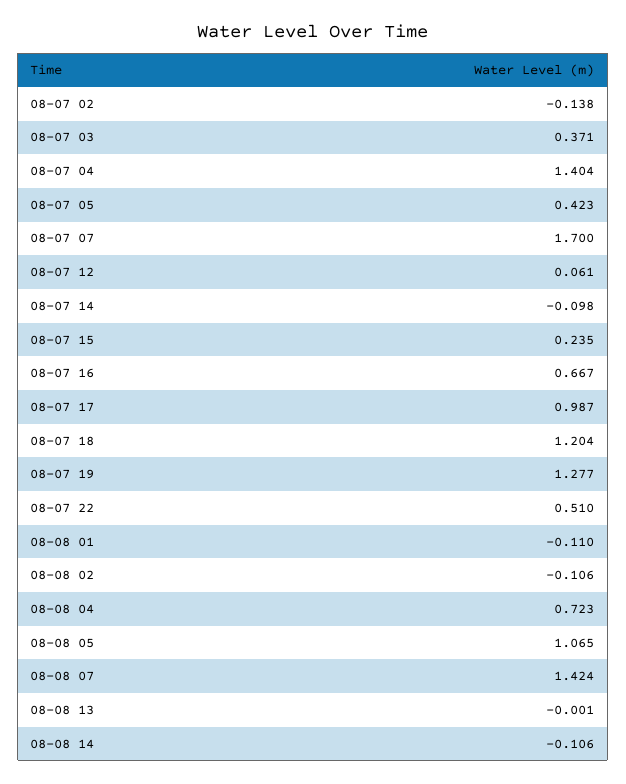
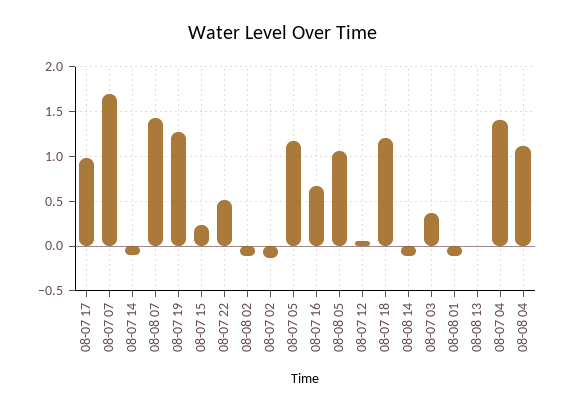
  {
    "08-07 02": -0.138,
    "08-07 03": 0.371,
    "08-07 04": 1.404,
-   "08-07 05": 0.423,
+   "08-07 05": 1.2,
    "08-07 07": 1.7,
    "08-07 12": 0.061,
    "08-07 14": -0.098,
    "08-07 15": 0.235,
    "08-07 16": 0.667,
    "08-07 17": 0.987,
    "08-07 18": 1.204,
    "08-07 19": 1.277,
    "08-07 22": 0.51,
    "08-08 01": -0.11,
    "08-08 02": -0.106,
-   "08-08 04": 0.723,
+   "08-08 04": 1.1,
    "08-08 05": 1.065,
    "08-08 07": 1.424,
    "08-08 13": -0.001,
    "08-08 14": -0.106
  }

